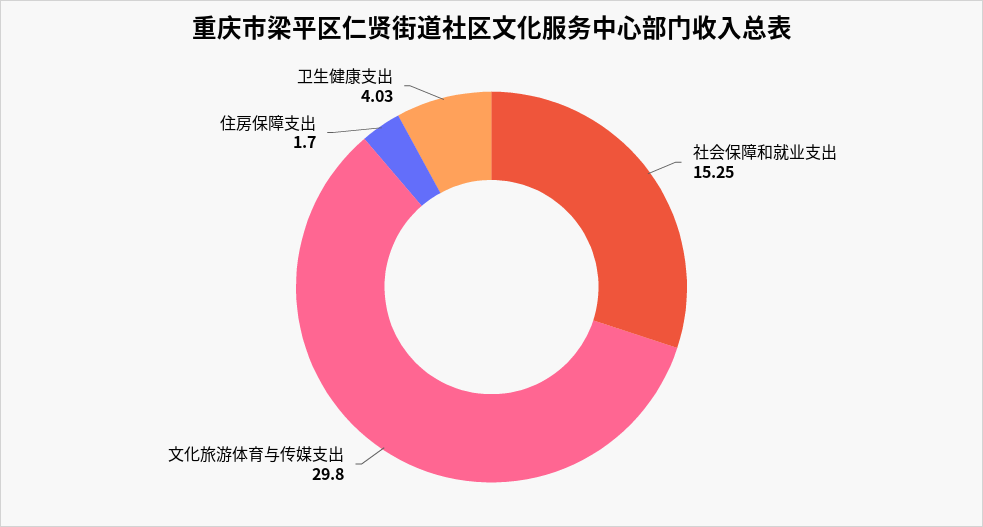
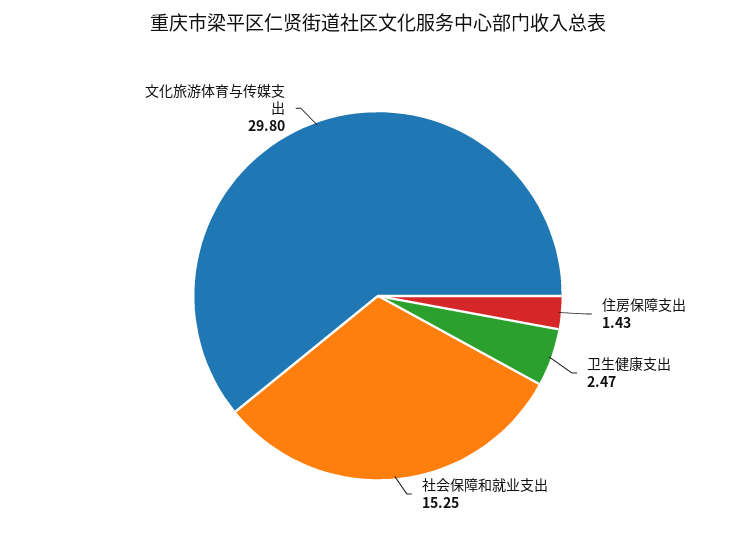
  {
    "社会保障和就业支出": 15.25,
    "文化旅游体育与传媒支出": 29.8,
-   "住房保障支出": 1.7,
+   "住房保障支出": 1.43,
-   "卫生健康支出": 4.03
+   "卫生健康支出": 2.47
  }

